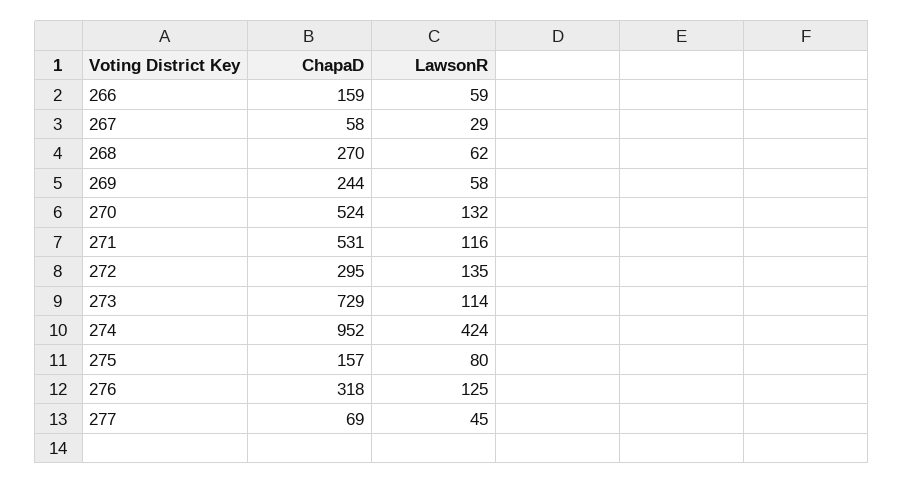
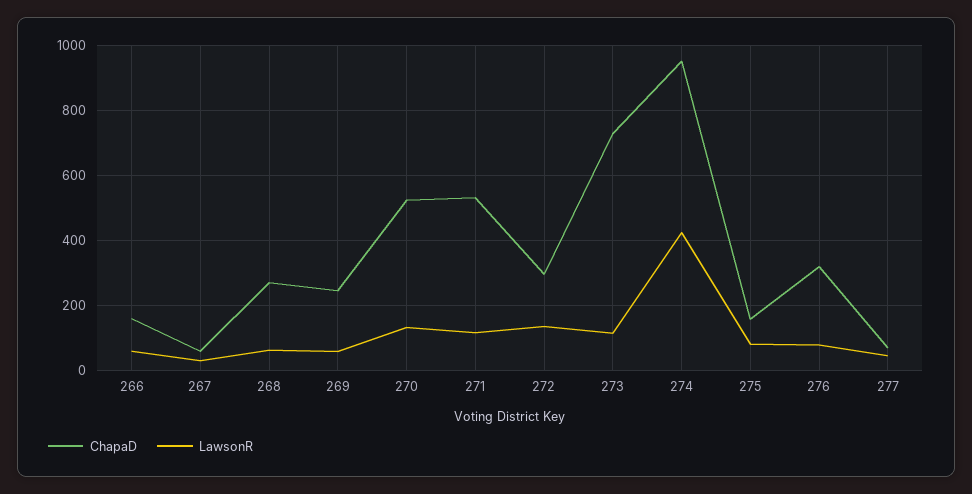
  {
    "ChapaD": {
      "266": 159,
      "267": 58,
      "268": 270,
      "269": 244,
      "270": 524,
      "271": 531,
      "272": 295,
      "273": 729,
      "274": 952,
      "275": 157,
      "276": 318,
      "277": 69
    },
    "LawsonR": {
      "266": 59,
      "267": 29,
      "268": 62,
      "269": 58,
      "270": 132,
      "271": 116,
      "272": 135,
      "273": 114,
      "274": 424,
      "275": 80,
-     "276": 125,
+     "276": 80,
      "277": 45
    }
  }

